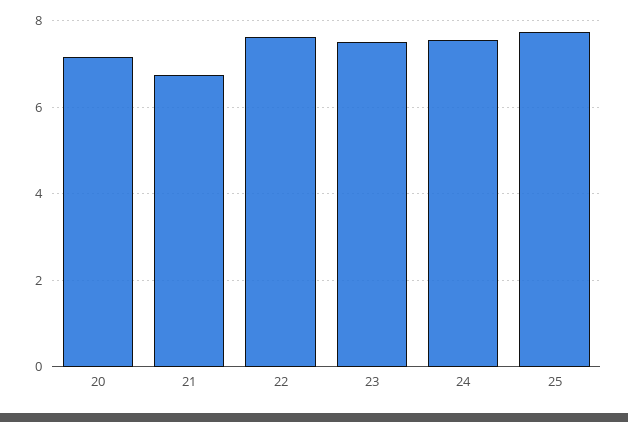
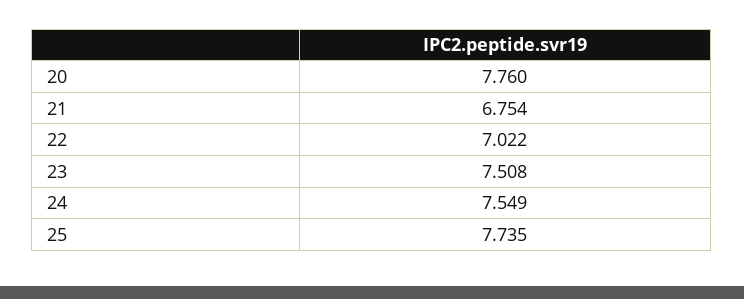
  {
-   "20": 7.2,
+   "20": 7.76,
    "21": 6.754,
-   "22": 7.6,
+   "22": 7.022,
    "23": 7.508,
    "24": 7.549,
    "25": 7.735
  }

